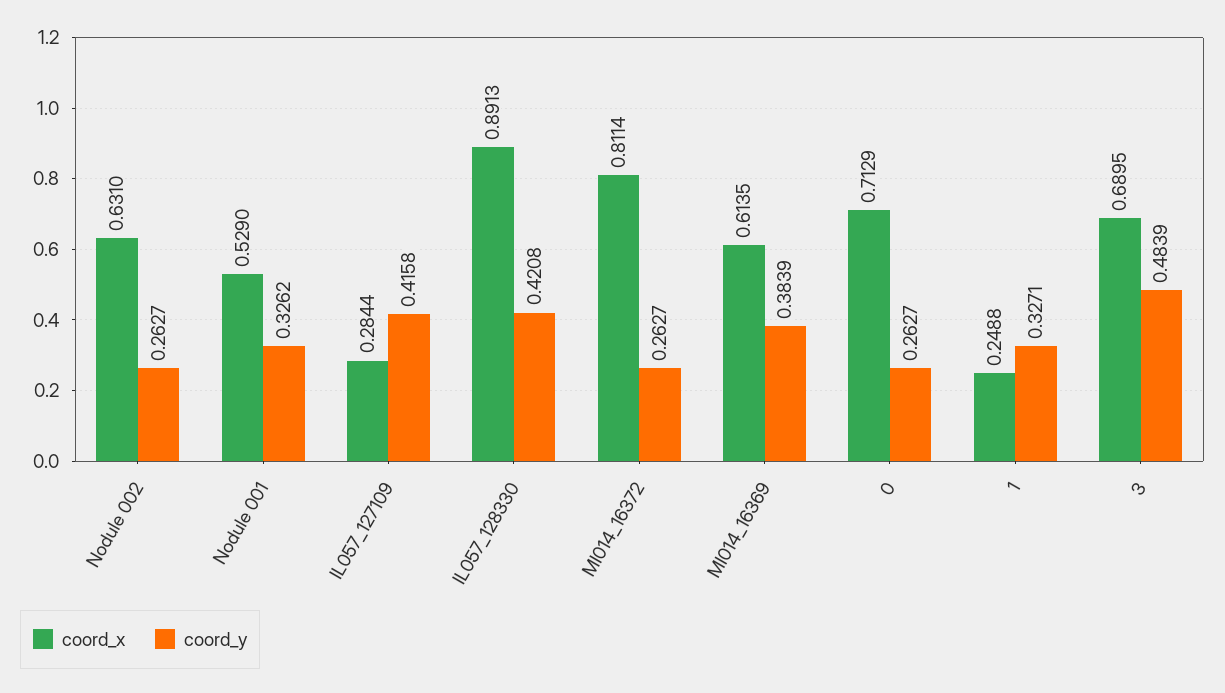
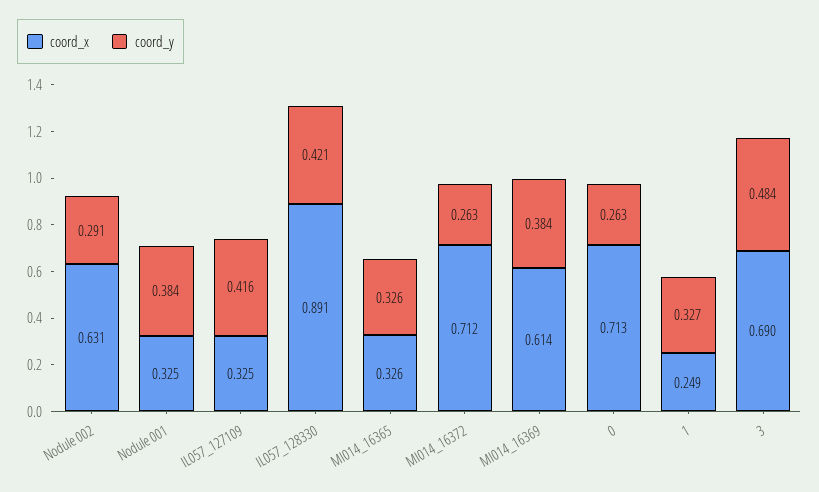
  {
    "coord_x": {
      "Nodule 002": 0.631,
-     "Nodule 001": 0.529,
+     "Nodule 001": 0.325,
-     "IL057_127109": 0.2844,
+     "IL057_127109": 0.325,
      "IL057_128330": 0.8913,
-     "MI014_16372": 0.8114,
+     "MI014_16372": 0.712,
      "MI014_16369": 0.6135,
      "0": 0.7129,
      "1": 0.2488,
-     "3": 0.6895
+     "3": 0.6895,
+     "MI014_16365": 0.326
    },
    "coord_y": {
-     "Nodule 002": 0.2627,
+     "Nodule 002": 0.291,
-     "Nodule 001": 0.3262,
+     "Nodule 001": 0.384,
      "IL057_127109": 0.4158,
      "IL057_128330": 0.4208,
      "MI014_16372": 0.2627,
      "MI014_16369": 0.3839,
      "0": 0.2627,
      "1": 0.3271,
-     "3": 0.4839
+     "3": 0.4839,
+     "MI014_16365": 0.326
    }
  }

